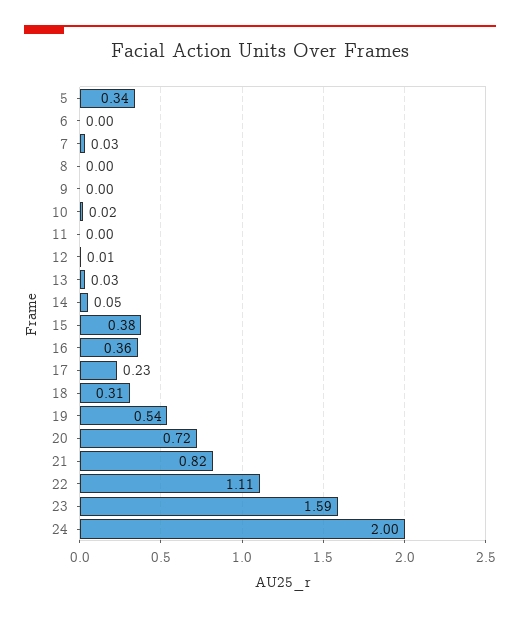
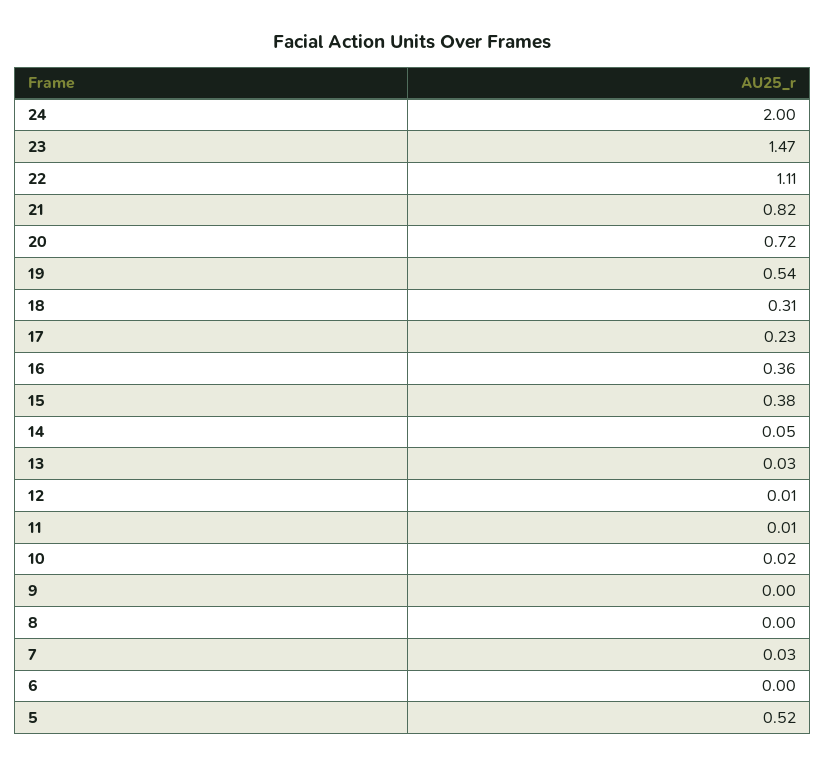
  {
-   "5": 0.34,
+   "5": 0.52,
    "6": 0,
    "7": 0.03,
    "8": 0,
    "9": 0,
    "10": 0.02,
-   "11": 0,
+   "11": 0.01,
    "12": 0.01,
    "13": 0.03,
    "14": 0.05,
    "15": 0.38,
    "16": 0.36,
    "17": 0.23,
    "18": 0.31,
    "19": 0.54,
    "20": 0.72,
    "21": 0.82,
    "22": 1.11,
-   "23": 1.59,
+   "23": 1.47,
    "24": 2
  }

